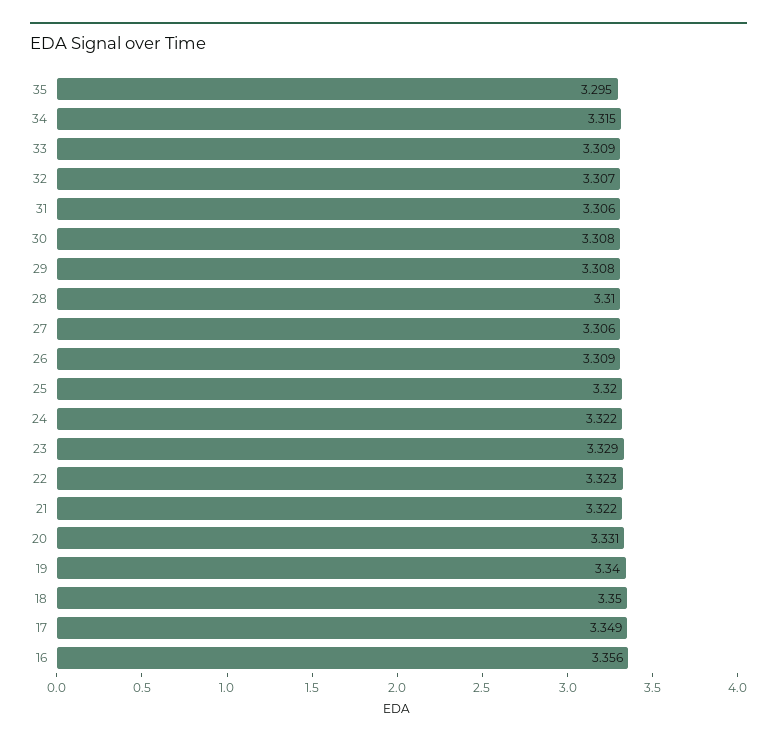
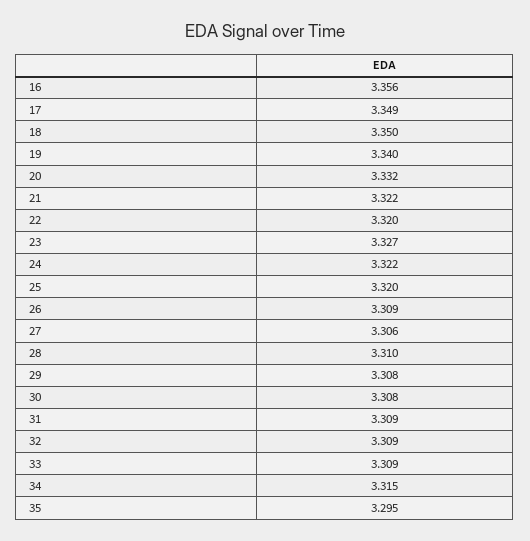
  {
    "35": 3.295,
    "34": 3.315,
    "33": 3.309,
-   "32": 3.307,
+   "32": 3.309,
-   "31": 3.306,
+   "31": 3.309,
    "30": 3.308,
    "29": 3.308,
    "28": 3.31,
    "27": 3.306,
    "26": 3.309,
    "25": 3.32,
    "24": 3.322,
-   "23": 3.329,
+   "23": 3.327,
-   "22": 3.323,
+   "22": 3.32,
    "21": 3.322,
-   "20": 3.331,
+   "20": 3.332,
    "19": 3.34,
    "18": 3.35,
    "17": 3.349,
    "16": 3.356
  }

